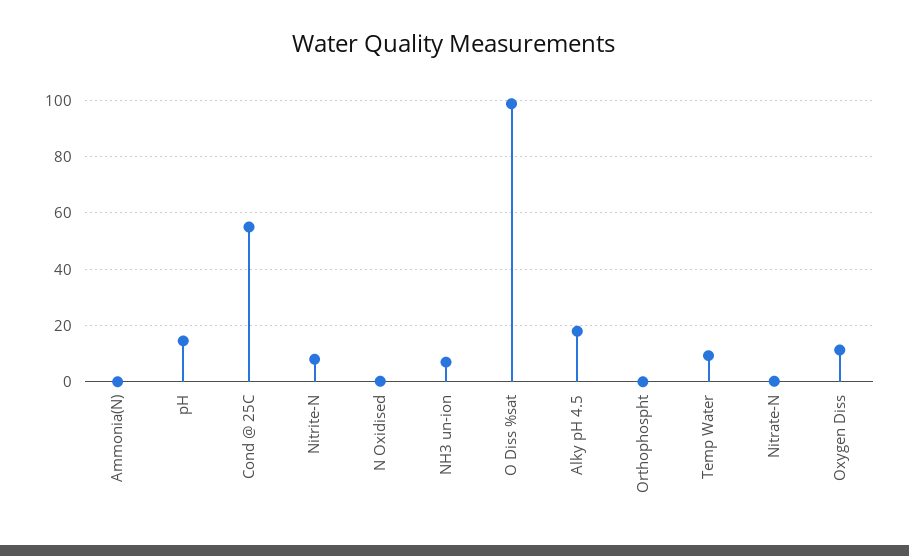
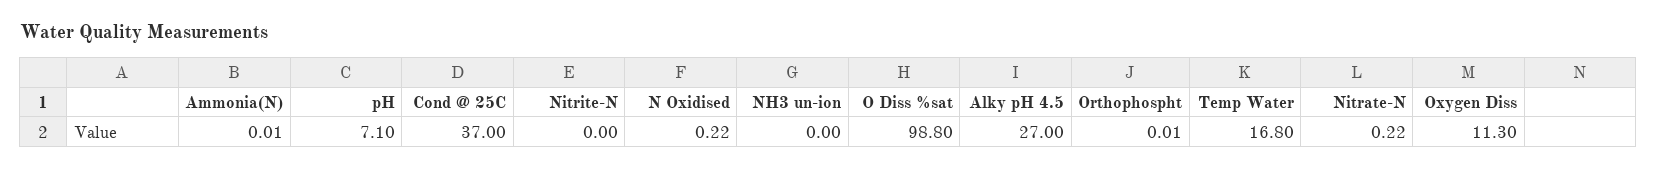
  {
    "Ammonia(N)": 0.01,
-   "pH": 15,
+   "pH": 7.1,
-   "Cond @ 25C": 55,
+   "Cond @ 25C": 37,
-   "Nitrite-N": 7.5,
+   "Nitrite-N": 0,
    "N Oxidised": 0.22,
-   "NH3 un-ion": 7.5,
+   "NH3 un-ion": 0,
    "O Diss %sat": 98.8,
-   "Alky pH 4.5": 17.5,
+   "Alky pH 4.5": 27,
    "Orthophospht": 0.01,
-   "Temp Water": 10,
+   "Temp Water": 16.8,
    "Nitrate-N": 0.22,
    "Oxygen Diss": 11.3
  }

